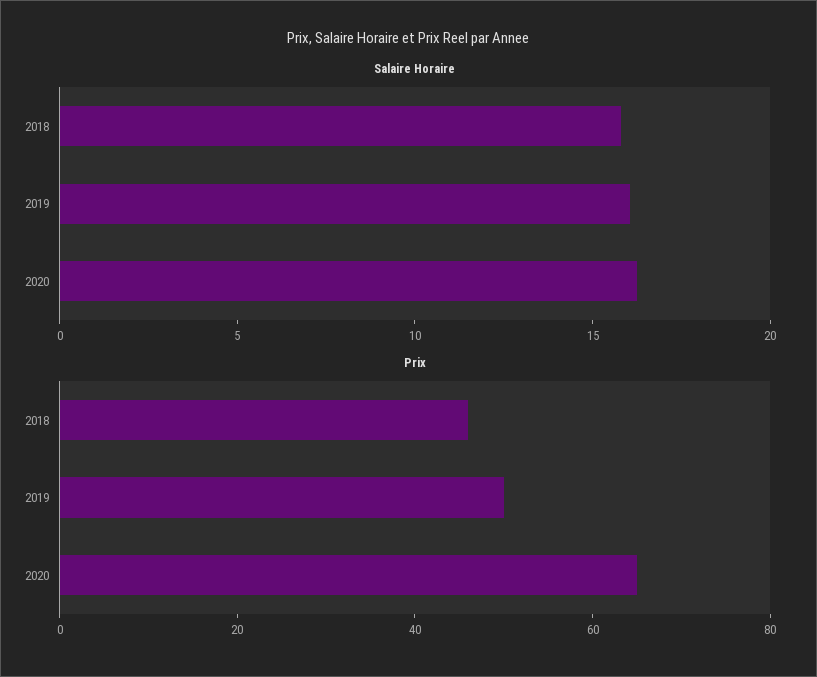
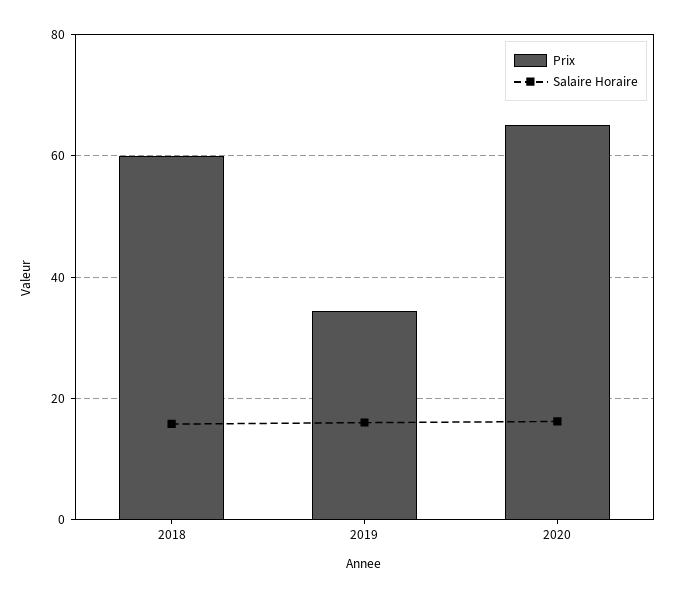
  {
    "Salaire Horaire": {
      "2018": 16,
      "2019": 16,
      "2020": 16
    },
    "Prix": {
-     "2018": 45,
+     "2018": 60,
-     "2019": 50,
+     "2019": 34,
      "2020": 64
    }
  }

